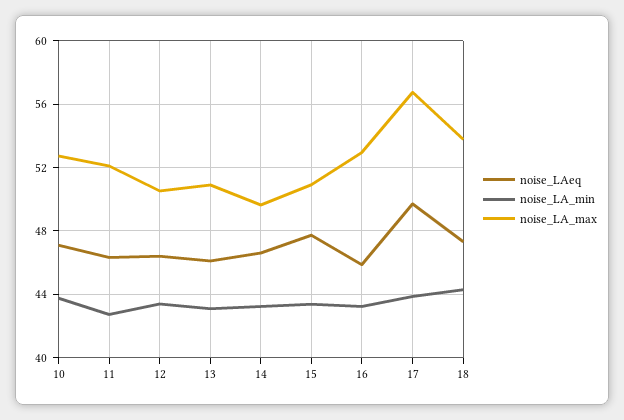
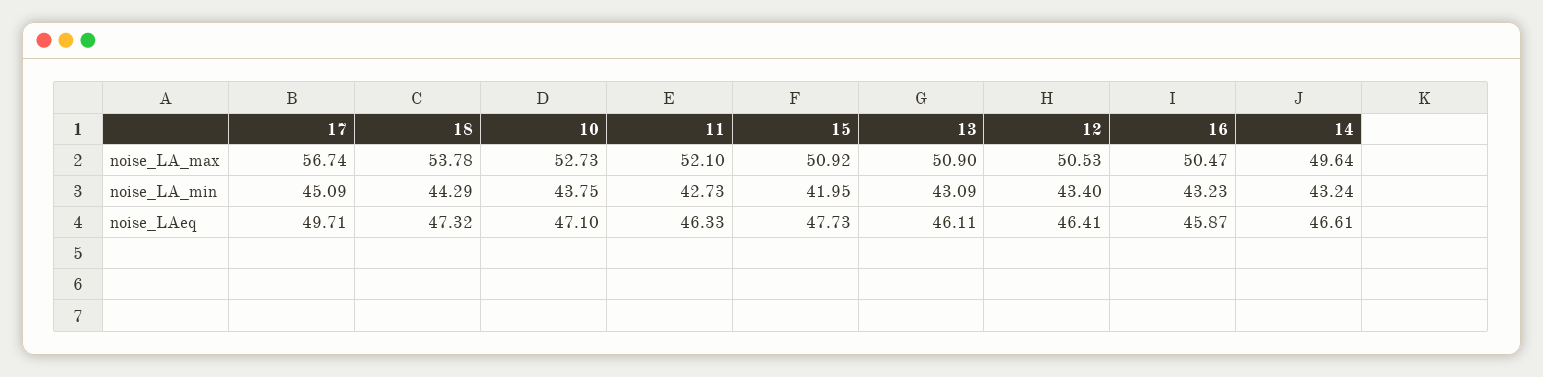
  {
    "noise_LAeq": {
      "10": 47.1,
      "11": 46.33,
      "12": 46.41,
      "13": 46.11,
      "14": 46.61,
      "15": 47.73,
      "16": 45.87,
      "17": 49.71,
      "18": 47.32
    },
    "noise_LA_min": {
      "10": 43.75,
      "11": 42.73,
      "12": 43.4,
      "13": 43.09,
      "14": 43.24,
-     "15": 43.5,
+     "15": 41.95,
      "16": 43.23,
-     "17": 44,
+     "17": 45.09,
      "18": 44.29
    },
    "noise_LA_max": {
      "10": 52.73,
      "11": 52.1,
      "12": 50.53,
      "13": 50.9,
      "14": 49.64,
      "15": 50.92,
-     "16": 53,
+     "16": 50.47,
      "17": 56.74,
      "18": 53.78
    }
  }

